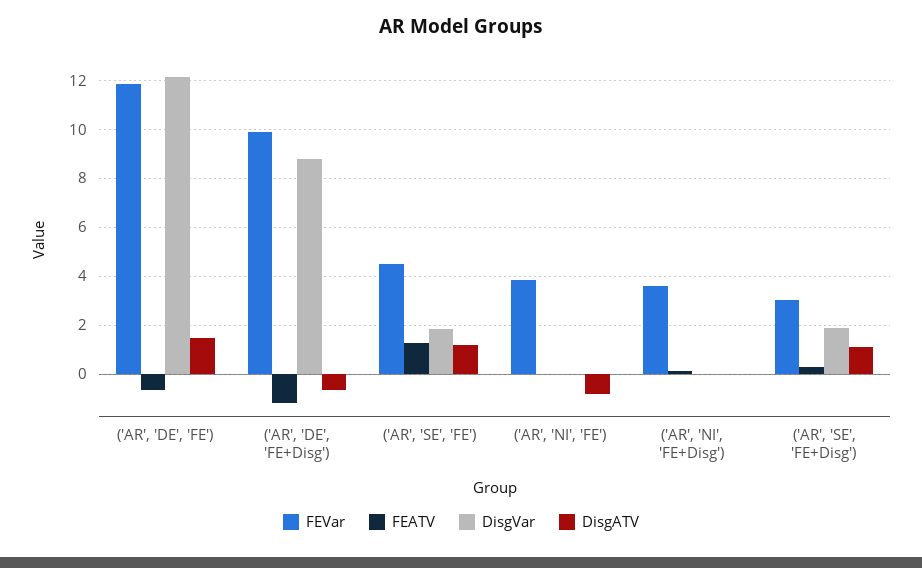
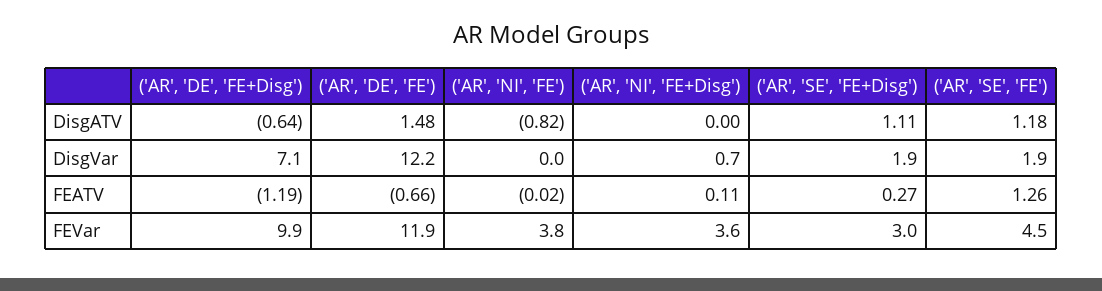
  {
    "FEVar": {
      "('AR', 'DE', 'FE')": 11.9,
      "('AR', 'DE', 'FE+Disg')": 9.9,
      "('AR', 'SE', 'FE')": 4.5,
      "('AR', 'NI', 'FE')": 3.8,
      "('AR', 'NI', 'FE+Disg')": 3.6,
      "('AR', 'SE', 'FE+Disg')": 3
    },
    "FEATV": {
      "('AR', 'DE', 'FE')": -0.66,
      "('AR', 'DE', 'FE+Disg')": -1.19,
      "('AR', 'SE', 'FE')": 1.26,
      "('AR', 'NI', 'FE')": -0.02,
      "('AR', 'NI', 'FE+Disg')": 0.11,
      "('AR', 'SE', 'FE+Disg')": 0.27
    },
    "DisgVar": {
      "('AR', 'DE', 'FE')": 12.2,
-     "('AR', 'DE', 'FE+Disg')": 8.75,
+     "('AR', 'DE', 'FE+Disg')": 7.1,
      "('AR', 'SE', 'FE')": 1.9,
      "('AR', 'NI', 'FE')": 0,
-     "('AR', 'NI', 'FE+Disg')": 0,
+     "('AR', 'NI', 'FE+Disg')": 0.7,
      "('AR', 'SE', 'FE+Disg')": 1.9
    },
    "DisgATV": {
      "('AR', 'DE', 'FE')": 1.48,
      "('AR', 'DE', 'FE+Disg')": -0.64,
      "('AR', 'SE', 'FE')": 1.18,
      "('AR', 'NI', 'FE')": -0.82,
      "('AR', 'NI', 'FE+Disg')": 0,
      "('AR', 'SE', 'FE+Disg')": 1.11
    }
  }

